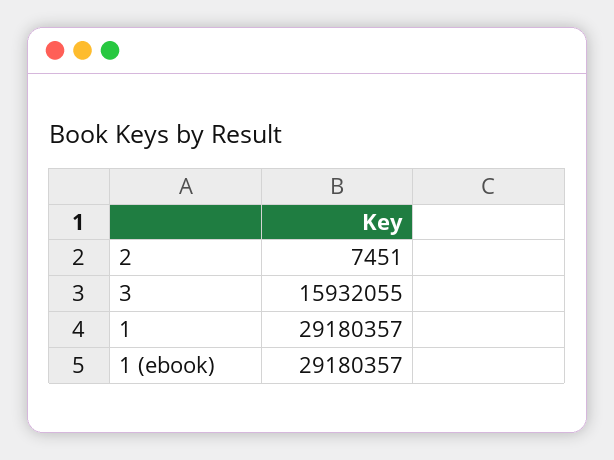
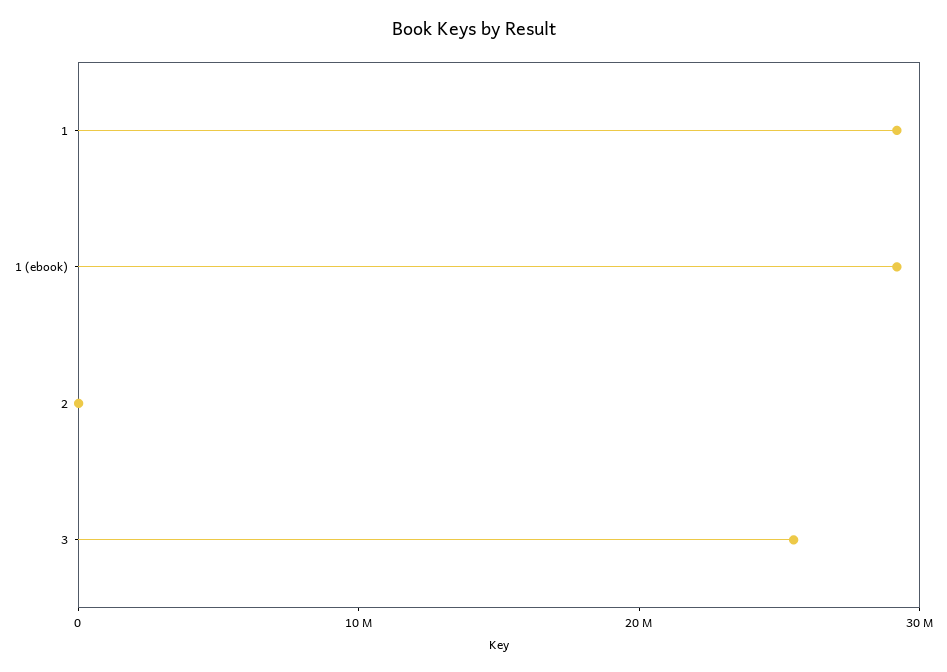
  {
    "2": 7451,
-   "3": 15932055,
+   "3": 26000000,
    "1": 29180357,
    "1 (ebook)": 29180357
  }

